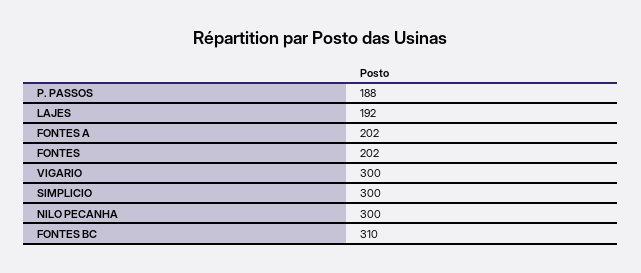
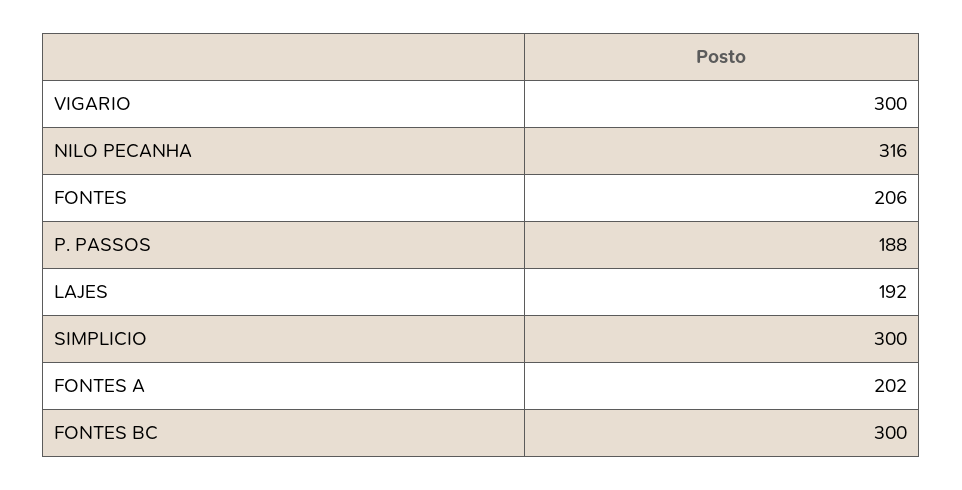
  {
    "P. PASSOS": 188,
    "LAJES": 192,
    "FONTES A": 202,
-   "FONTES": 202,
+   "FONTES": 206,
    "VIGARIO": 300,
    "SIMPLICIO": 300,
-   "NILO PECANHA": 300,
+   "NILO PECANHA": 316,
-   "FONTES BC": 310
+   "FONTES BC": 300
  }

